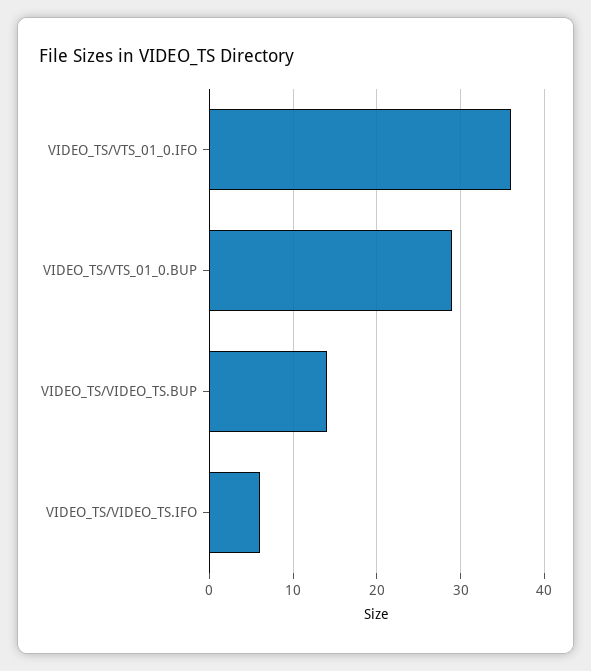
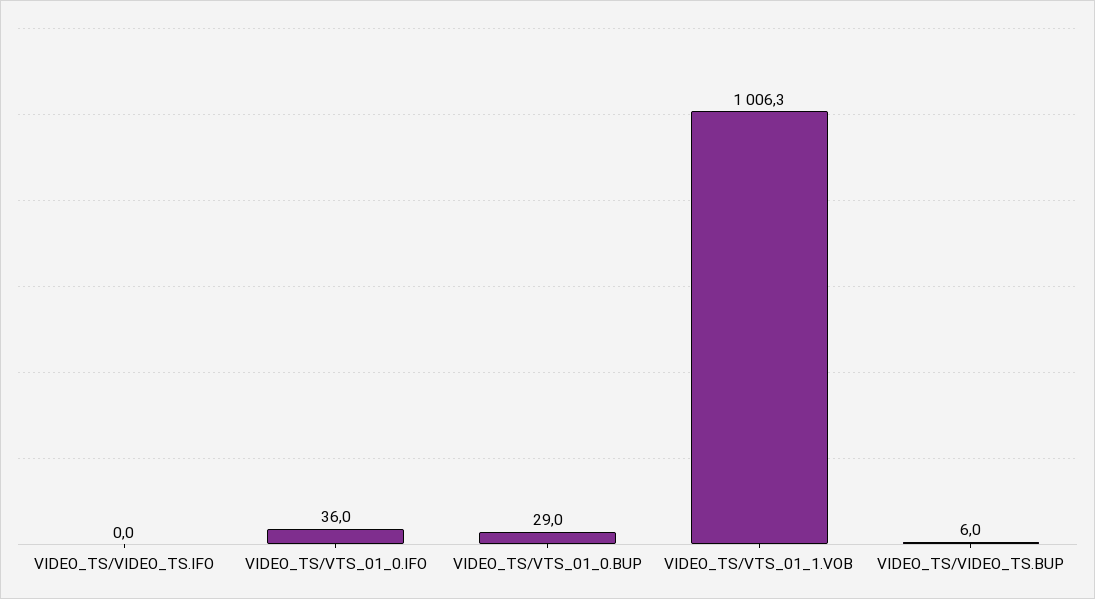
  {
    "VIDEO_TS/VTS_01_0.IFO": 36,
    "VIDEO_TS/VTS_01_0.BUP": 29,
-   "VIDEO_TS/VIDEO_TS.BUP": 14,
+   "VIDEO_TS/VIDEO_TS.BUP": 6,
-   "VIDEO_TS/VIDEO_TS.IFO": 6
+   "VIDEO_TS/VIDEO_TS.IFO": 0,
+   "VIDEO_TS/VTS_01_1.VOB": 1006.3
  }

